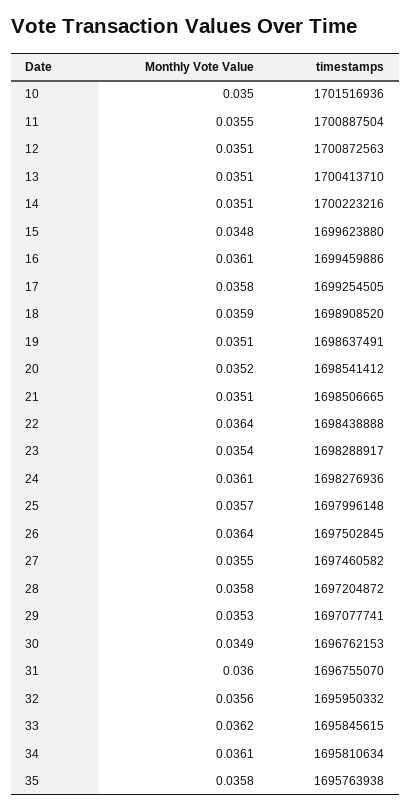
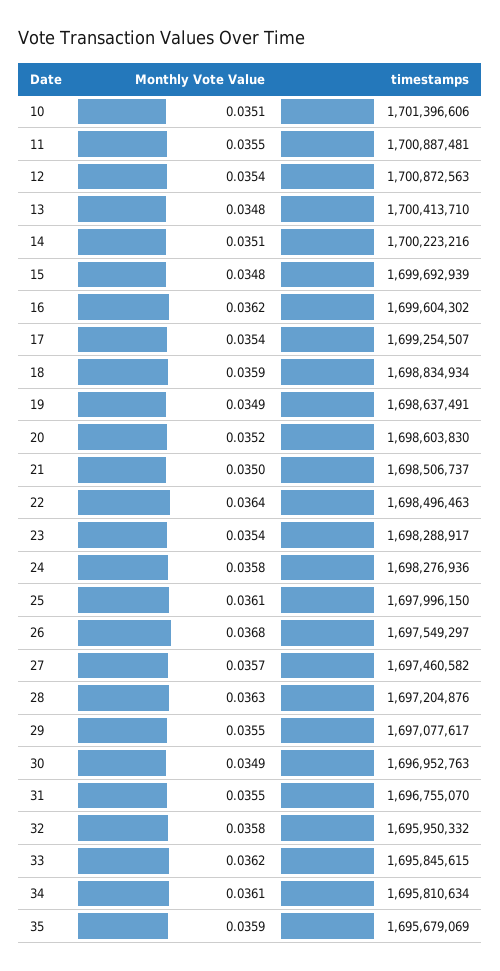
  {
    "Monthly Vote Value": {
-     "10": 0.035,
+     "10": 0.0351,
      "11": 0.0355,
-     "12": 0.0351,
+     "12": 0.0354,
-     "13": 0.0351,
+     "13": 0.0348,
      "14": 0.0351,
      "15": 0.0348,
-     "16": 0.0361,
+     "16": 0.0362,
-     "17": 0.0358,
+     "17": 0.0354,
      "18": 0.0359,
-     "19": 0.0351,
+     "19": 0.0349,
      "20": 0.0352,
-     "21": 0.0351,
+     "21": 0.035,
      "22": 0.0364,
      "23": 0.0354,
-     "24": 0.0361,
+     "24": 0.0358,
-     "25": 0.0357,
+     "25": 0.0361,
-     "26": 0.0364,
+     "26": 0.0368,
-     "27": 0.0355,
+     "27": 0.0357,
-     "28": 0.0358,
+     "28": 0.0363,
-     "29": 0.0353,
+     "29": 0.0355,
      "30": 0.0349,
-     "31": 0.036,
+     "31": 0.0355,
-     "32": 0.0356,
+     "32": 0.0358,
      "33": 0.0362,
      "34": 0.0361,
-     "35": 0.0358
+     "35": 0.0359
    },
    "timestamps": {
-     "10": 1701516936,
+     "10": 1701396606,
-     "11": 1700887504,
+     "11": 1700887481,
      "12": 1700872563,
      "13": 1700413710,
      "14": 1700223216,
-     "15": 1699623880,
+     "15": 1699692939,
-     "16": 1699459886,
+     "16": 1699604302,
-     "17": 1699254505,
+     "17": 1699254507,
-     "18": 1698908520,
+     "18": 1698834934,
      "19": 1698637491,
-     "20": 1698541412,
+     "20": 1698603830,
-     "21": 1698506665,
+     "21": 1698506737,
-     "22": 1698438888,
+     "22": 1698496463,
      "23": 1698288917,
      "24": 1698276936,
-     "25": 1697996148,
+     "25": 1697996150,
-     "26": 1697502845,
+     "26": 1697549297,
      "27": 1697460582,
-     "28": 1697204872,
+     "28": 1697204876,
-     "29": 1697077741,
+     "29": 1697077617,
-     "30": 1696762153,
+     "30": 1696952763,
      "31": 1696755070,
      "32": 1695950332,
      "33": 1695845615,
      "34": 1695810634,
-     "35": 1695763938
+     "35": 1695679069
    }
  }

